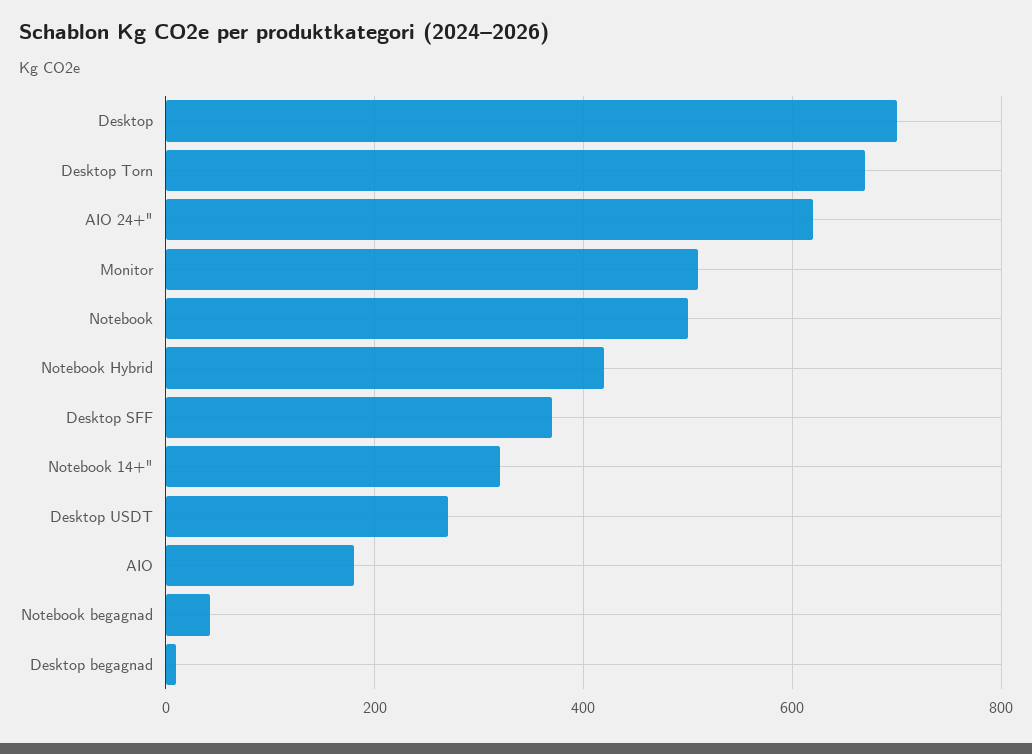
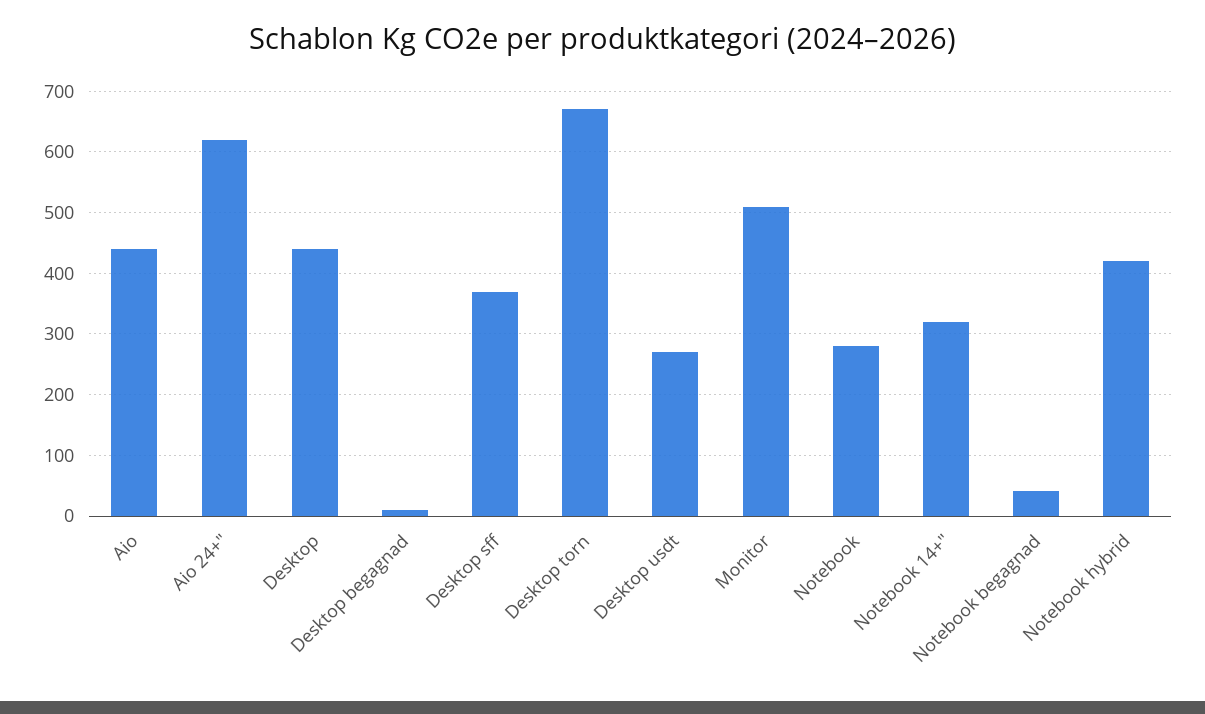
  {
-   "Desktop": 700,
+   "Desktop": 440,
    "Desktop Torn": 670,
    "AIO 24+\"": 620,
    "Monitor": 510,
-   "Notebook": 500,
+   "Notebook": 280,
    "Notebook Hybrid": 420,
    "Desktop SFF": 370,
    "Notebook 14+\"": 320,
    "Desktop USDT": 270,
-   "AIO": 180,
+   "AIO": 440,
    "Notebook begagnad": 40,
    "Desktop begagnad": 10
  }

